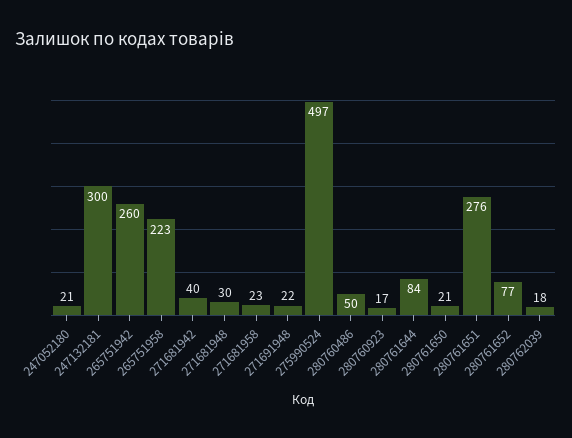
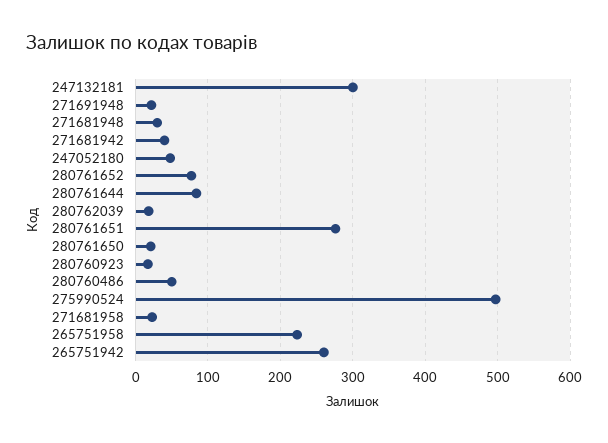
  {
-   "247052180": 21,
+   "247052180": 50,
    "247132181": 300,
    "265751942": 260,
    "265751958": 223,
    "271681942": 40,
    "271681948": 30,
    "271681958": 23,
    "271691948": 22,
    "275990524": 497,
    "280760486": 50,
    "280760923": 17,
    "280761644": 84,
    "280761650": 21,
    "280761651": 276,
    "280761652": 77,
    "280762039": 18
  }

